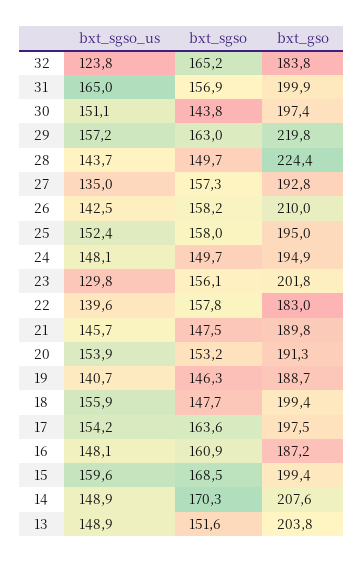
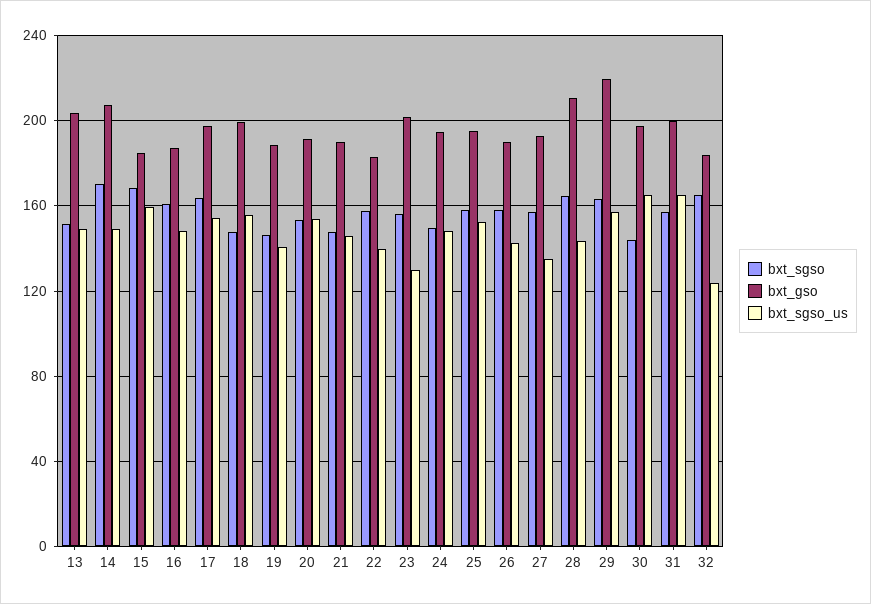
  {
    "bxt_sgso_us": {
      "32": 123.8,
      "31": 165,
-     "30": 151.1,
+     "30": 165,
      "29": 157.2,
      "28": 143.7,
      "27": 135,
      "26": 142.5,
      "25": 152.4,
      "24": 148.1,
      "23": 129.8,
      "22": 139.6,
      "21": 145.7,
      "20": 153.9,
      "19": 140.7,
      "18": 155.9,
      "17": 154.2,
      "16": 148.1,
      "15": 159.6,
      "14": 148.9,
      "13": 148.9
    },
    "bxt_sgso": {
      "32": 165.2,
      "31": 156.9,
      "30": 143.8,
      "29": 163,
-     "28": 149.7,
+     "28": 165,
      "27": 157.3,
      "26": 158.2,
      "25": 158,
      "24": 149.7,
      "23": 156.1,
      "22": 157.8,
      "21": 147.5,
      "20": 153.2,
      "19": 146.3,
      "18": 147.7,
      "17": 163.6,
      "16": 160.9,
      "15": 168.5,
      "14": 170.3,
      "13": 151.6
    },
    "bxt_gso": {
      "32": 183.8,
      "31": 199.9,
      "30": 197.4,
      "29": 219.8,
-     "28": 224.4,
+     "28": 210,
      "27": 192.8,
-     "26": 210,
+     "26": 190,
      "25": 195,
      "24": 194.9,
      "23": 201.8,
      "22": 183,
      "21": 189.8,
      "20": 191.3,
      "19": 188.7,
      "18": 199.4,
      "17": 197.5,
      "16": 187.2,
-     "15": 199.4,
+     "15": 185,
      "14": 207.6,
      "13": 203.8
    }
  }

